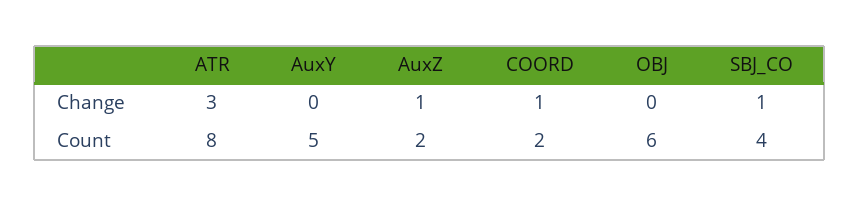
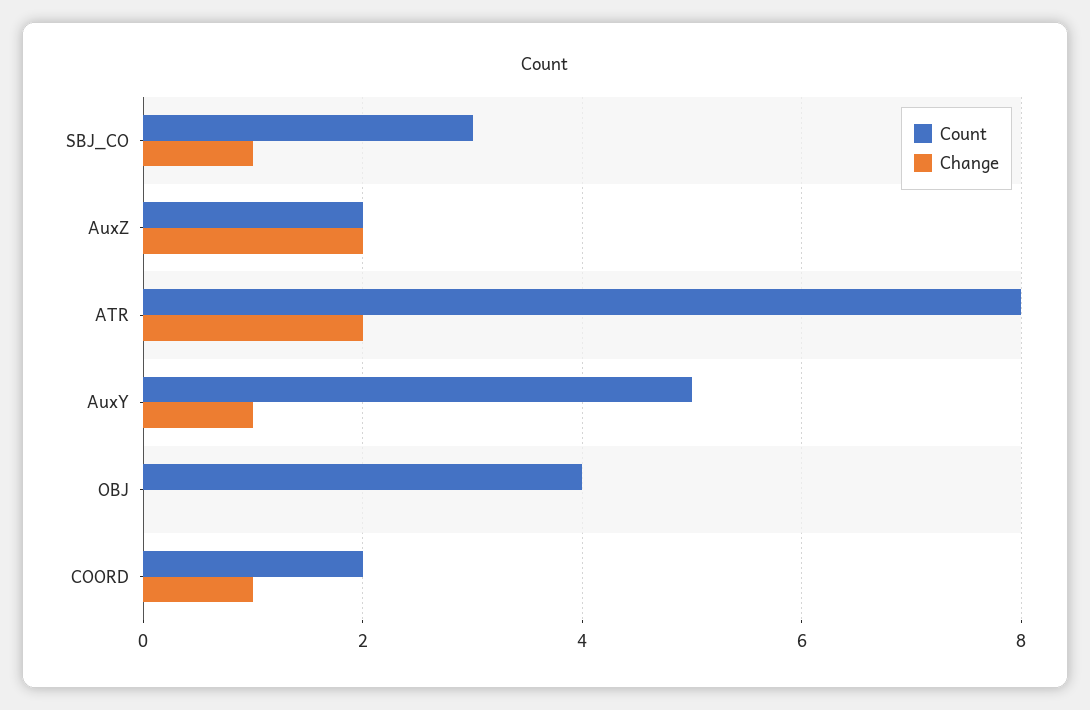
  {
    "Change": {
-     "ATR": 3,
+     "ATR": 2,
-     "AuxY": 0,
+     "AuxY": 1,
-     "AuxZ": 1,
+     "AuxZ": 2,
      "COORD": 1,
      "OBJ": 0,
      "SBJ_CO": 1
    },
    "Count": {
      "ATR": 8,
      "AuxY": 5,
      "AuxZ": 2,
      "COORD": 2,
-     "OBJ": 6,
+     "OBJ": 4,
-     "SBJ_CO": 4
+     "SBJ_CO": 3
    }
  }

